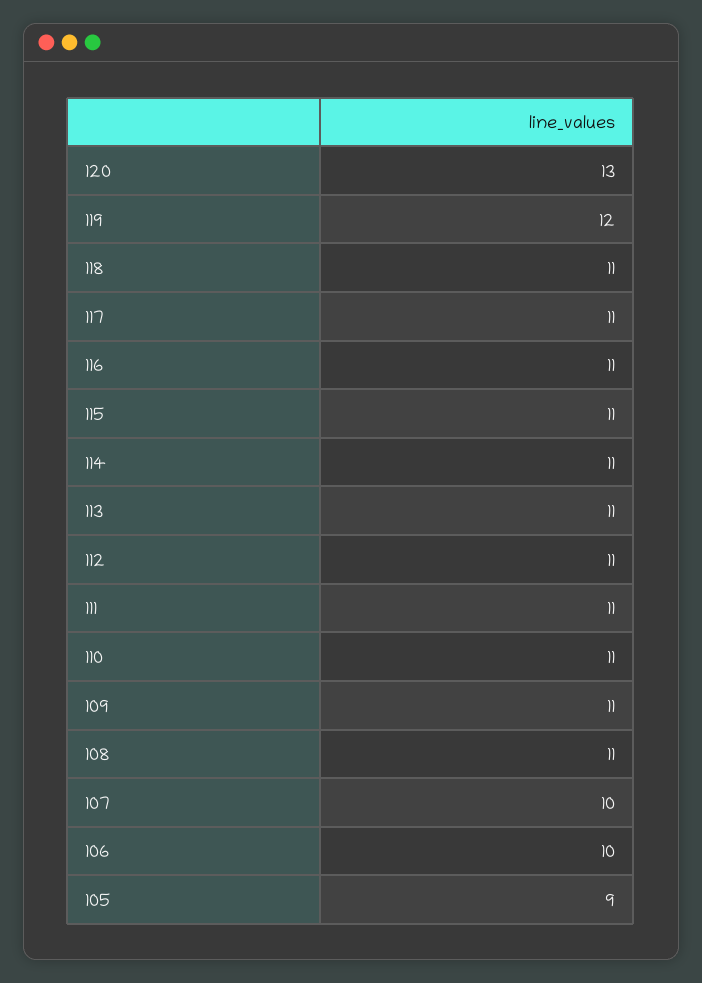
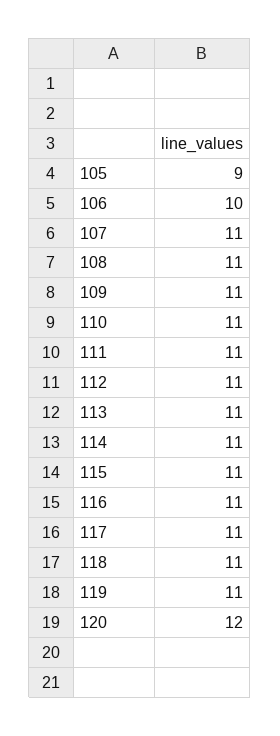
  {
-   "120": 13,
+   "120": 12,
-   "119": 12,
+   "119": 11,
    "118": 11,
    "117": 11,
    "116": 11,
    "115": 11,
    "114": 11,
    "113": 11,
    "112": 11,
    "111": 11,
    "110": 11,
    "109": 11,
    "108": 11,
-   "107": 10,
+   "107": 11,
    "106": 10,
    "105": 9
  }

